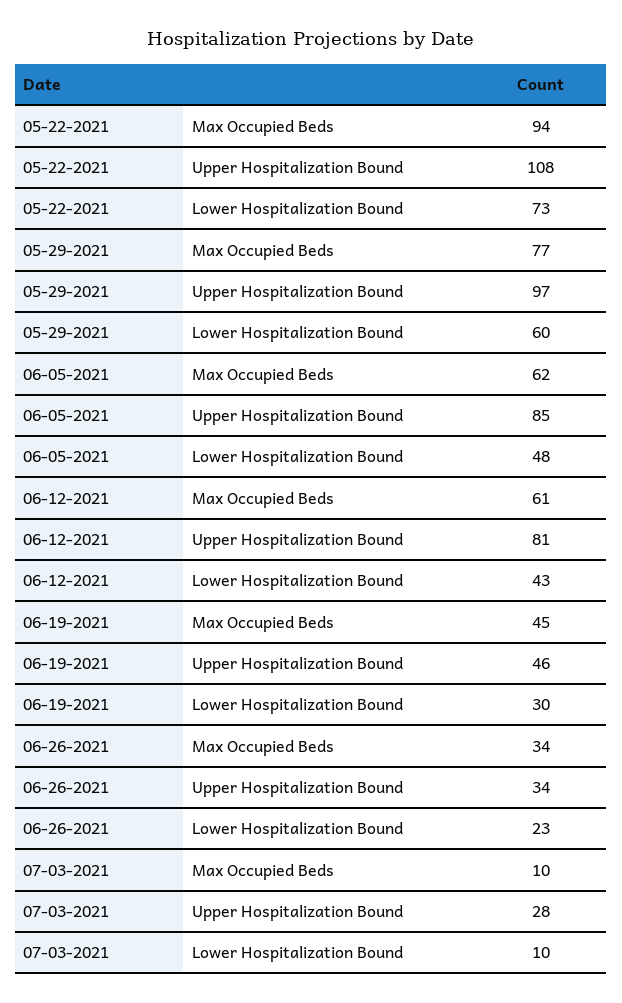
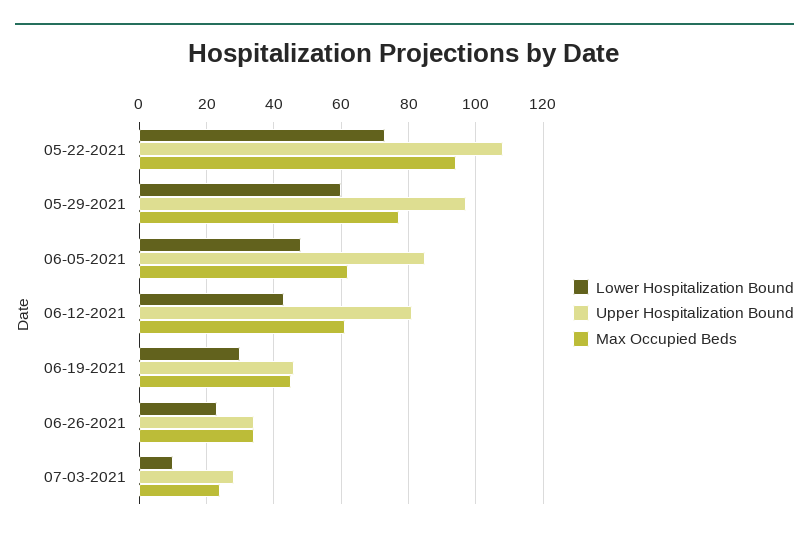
  {
    "Max Occupied Beds": {
      "05-22-2021": 94,
      "05-29-2021": 77,
      "06-05-2021": 62,
      "06-12-2021": 61,
      "06-19-2021": 45,
      "06-26-2021": 34,
-     "07-03-2021": 10
+     "07-03-2021": 25
    },
    "Upper Hospitalization Bound": {
      "05-22-2021": 108,
      "05-29-2021": 97,
      "06-05-2021": 85,
      "06-12-2021": 81,
      "06-19-2021": 46,
      "06-26-2021": 34,
      "07-03-2021": 28
    },
    "Lower Hospitalization Bound": {
      "05-22-2021": 73,
      "05-29-2021": 60,
      "06-05-2021": 48,
      "06-12-2021": 43,
      "06-19-2021": 30,
      "06-26-2021": 23,
      "07-03-2021": 10
    }
  }

